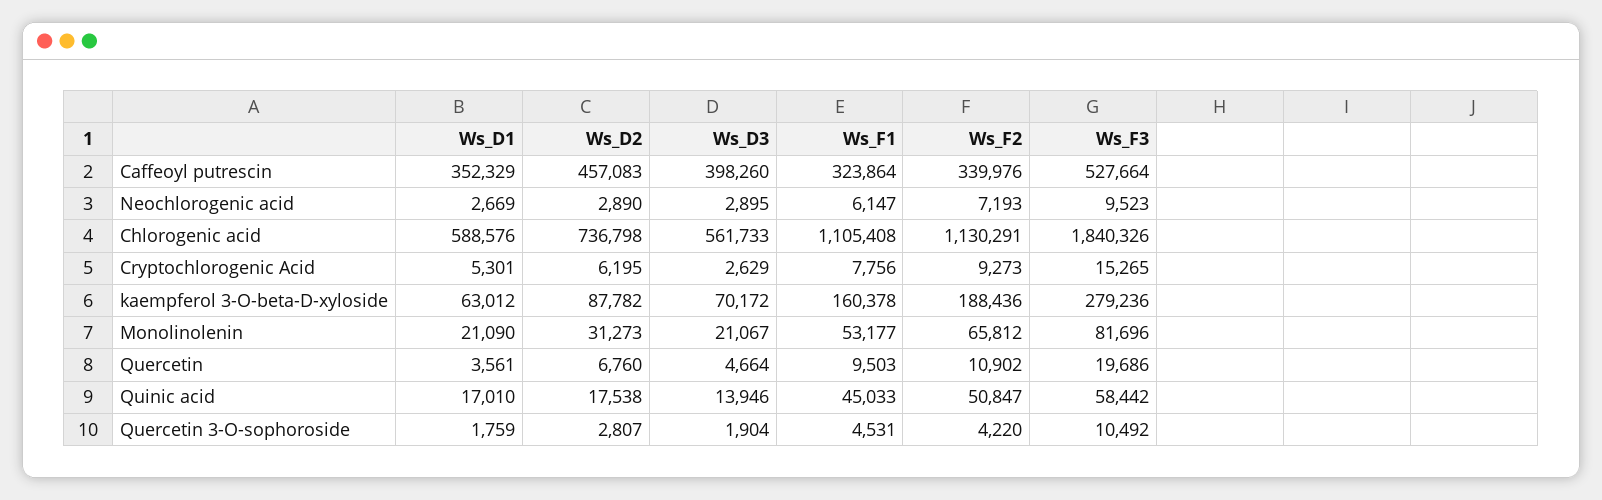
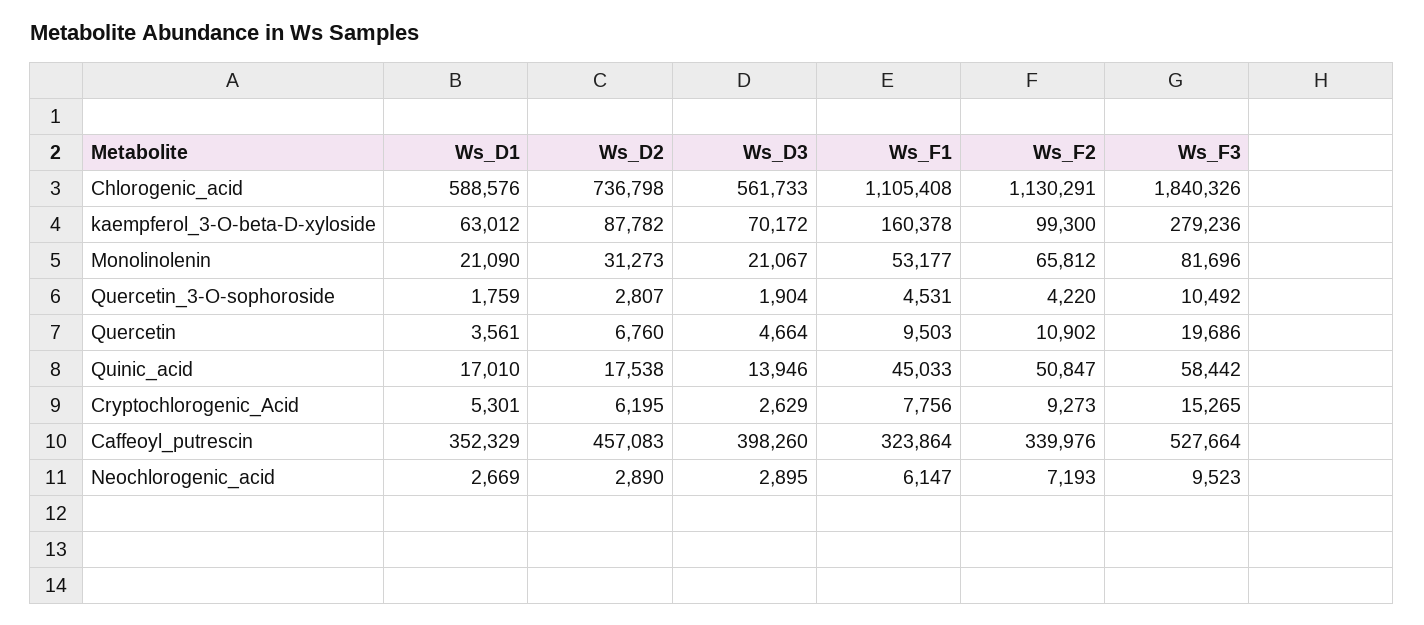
  {
    "Ws_D1": {
      "Caffeoyl putrescin": 352329,
      "Neochlorogenic acid": 2669,
      "Chlorogenic acid": 588576,
      "Cryptochlorogenic Acid": 5301,
      "kaempferol 3-O-beta-D-xyloside": 63012,
      "Monolinolenin": 21090,
      "Quercetin": 3561,
      "Quinic acid": 17010,
      "Quercetin 3-O-sophoroside": 1759
    },
    "Ws_D2": {
      "Caffeoyl putrescin": 457083,
      "Neochlorogenic acid": 2890,
      "Chlorogenic acid": 736798,
      "Cryptochlorogenic Acid": 6195,
      "kaempferol 3-O-beta-D-xyloside": 87782,
      "Monolinolenin": 31273,
      "Quercetin": 6760,
      "Quinic acid": 17538,
      "Quercetin 3-O-sophoroside": 2807
    },
    "Ws_D3": {
      "Caffeoyl putrescin": 398260,
      "Neochlorogenic acid": 2895,
      "Chlorogenic acid": 561733,
      "Cryptochlorogenic Acid": 2629,
      "kaempferol 3-O-beta-D-xyloside": 70172,
      "Monolinolenin": 21067,
      "Quercetin": 4664,
      "Quinic acid": 13946,
      "Quercetin 3-O-sophoroside": 1904
    },
    "Ws_F1": {
      "Caffeoyl putrescin": 323864,
      "Neochlorogenic acid": 6147,
      "Chlorogenic acid": 1105408,
      "Cryptochlorogenic Acid": 7756,
      "kaempferol 3-O-beta-D-xyloside": 160378,
      "Monolinolenin": 53177,
      "Quercetin": 9503,
      "Quinic acid": 45033,
      "Quercetin 3-O-sophoroside": 4531
    },
    "Ws_F2": {
      "Caffeoyl putrescin": 339976,
      "Neochlorogenic acid": 7193,
      "Chlorogenic acid": 1130291,
      "Cryptochlorogenic Acid": 9273,
-     "kaempferol 3-O-beta-D-xyloside": 188436,
+     "kaempferol 3-O-beta-D-xyloside": 99300,
      "Monolinolenin": 65812,
      "Quercetin": 10902,
      "Quinic acid": 50847,
      "Quercetin 3-O-sophoroside": 4220
    },
    "Ws_F3": {
      "Caffeoyl putrescin": 527664,
      "Neochlorogenic acid": 9523,
      "Chlorogenic acid": 1840326,
      "Cryptochlorogenic Acid": 15265,
      "kaempferol 3-O-beta-D-xyloside": 279236,
      "Monolinolenin": 81696,
      "Quercetin": 19686,
      "Quinic acid": 58442,
      "Quercetin 3-O-sophoroside": 10492
    }
  }

